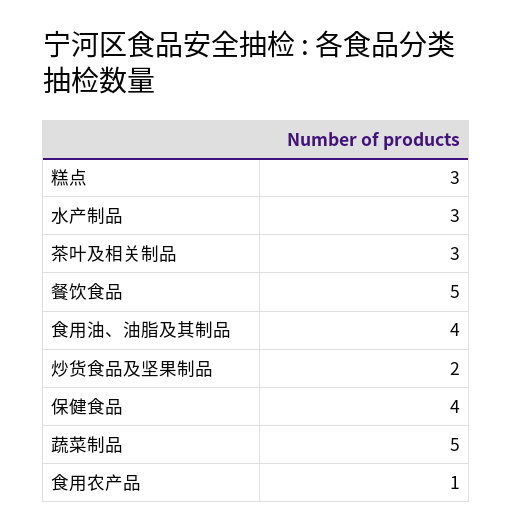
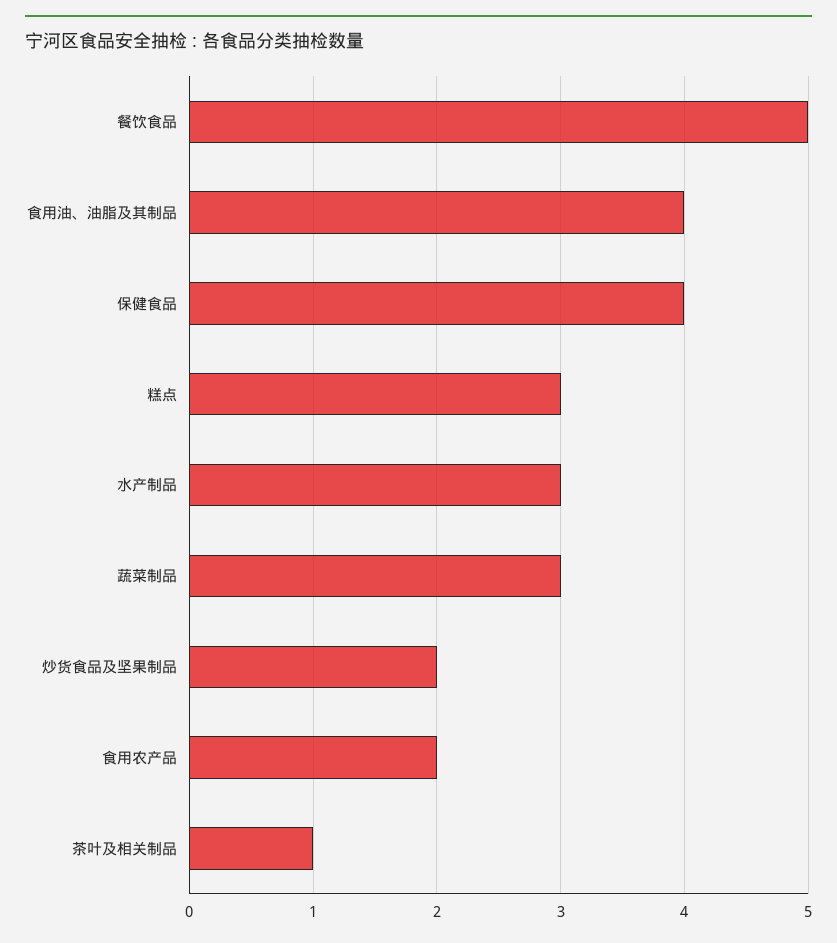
  {
    "糕点": 3,
    "水产制品": 3,
-   "茶叶及相关制品": 3,
+   "茶叶及相关制品": 1,
    "餐饮食品": 5,
    "食用油、油脂及其制品": 4,
    "炒货食品及坚果制品": 2,
    "保健食品": 4,
-   "蔬菜制品": 5,
+   "蔬菜制品": 3,
-   "食用农产品": 1
+   "食用农产品": 2
  }

